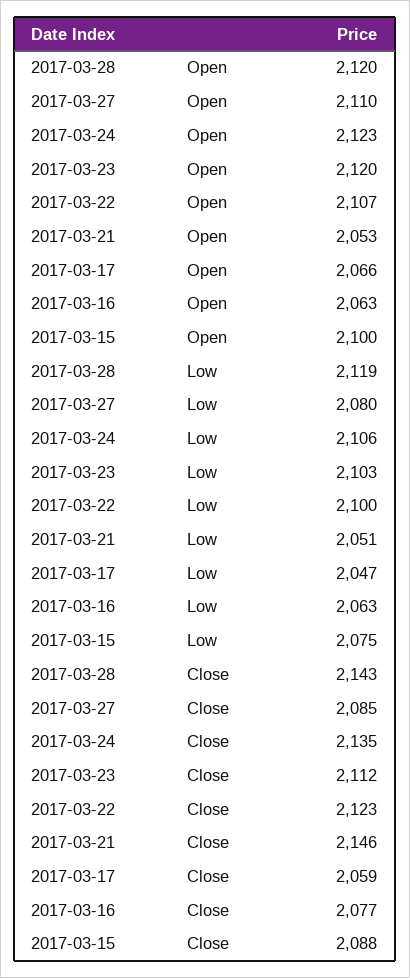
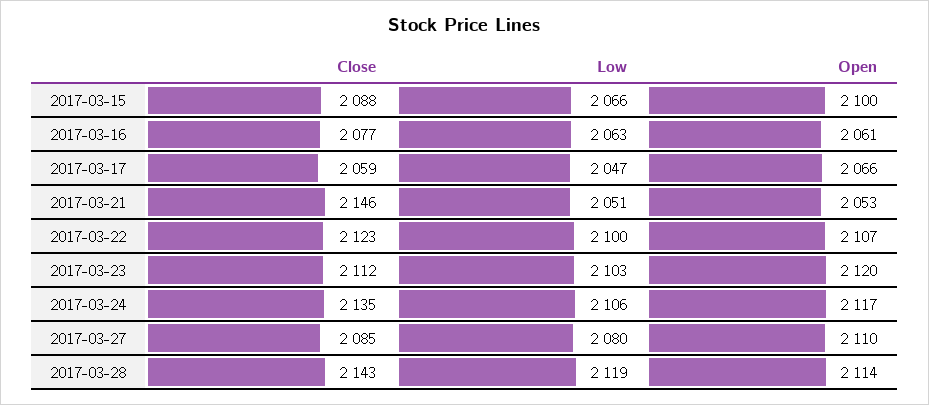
  {
    "2017-03-28": {
-     "Open": 2120,
+     "Open": 2114,
      "Low": 2119,
      "Close": 2143
    },
    "2017-03-27": {
      "Open": 2110,
      "Low": 2080,
      "Close": 2085
    },
    "2017-03-24": {
-     "Open": 2123,
+     "Open": 2117,
      "Low": 2106,
      "Close": 2135
    },
    "2017-03-23": {
      "Open": 2120,
      "Low": 2103,
      "Close": 2112
    },
    "2017-03-22": {
      "Open": 2107,
      "Low": 2100,
      "Close": 2123
    },
    "2017-03-21": {
      "Open": 2053,
      "Low": 2051,
      "Close": 2146
    },
    "2017-03-17": {
      "Open": 2066,
      "Low": 2047,
      "Close": 2059
    },
    "2017-03-16": {
-     "Open": 2063,
+     "Open": 2061,
      "Low": 2063,
      "Close": 2077
    },
    "2017-03-15": {
      "Open": 2100,
-     "Low": 2075,
+     "Low": 2066,
      "Close": 2088
    }
  }

